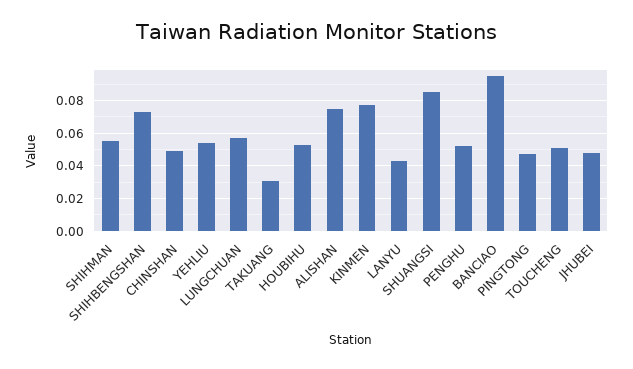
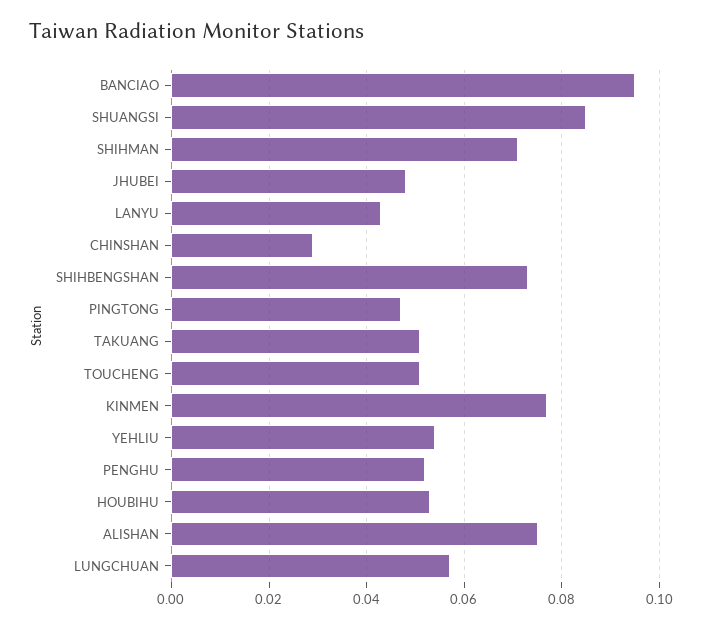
  {
-   "SHIHMAN": 0.055,
+   "SHIHMAN": 0.07,
    "SHIHBENGSHAN": 0.075,
-   "CHINSHAN": 0.05,
+   "CHINSHAN": 0.03,
    "YEHLIU": 0.055,
    "LUNGCHUAN": 0.055,
-   "TAKUANG": 0.03,
+   "TAKUANG": 0.05,
    "HOUBIHU": 0.055,
    "ALISHAN": 0.075,
    "KINMEN": 0.075,
    "LANYU": 0.045,
    "SHUANGSI": 0.085,
    "PENGHU": 0.05,
    "BANCIAO": 0.095,
    "PINGTONG": 0.045,
    "TOUCHENG": 0.05,
    "JHUBEI": 0.05
  }

